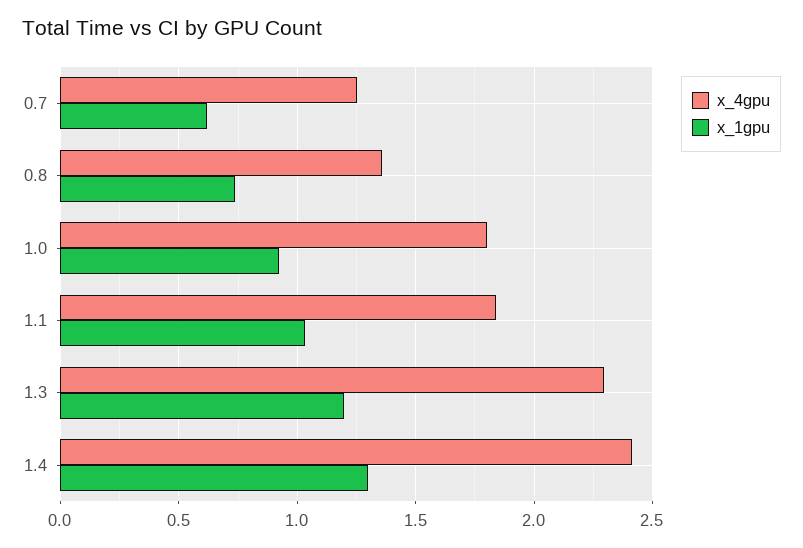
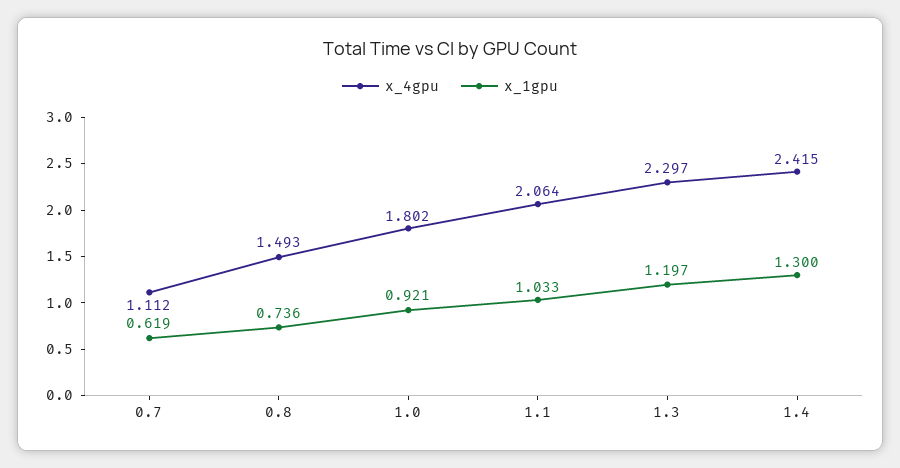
  {
    "x_4gpu": {
-     "0.7": 1.25,
+     "0.7": 1.112,
-     "0.8": 1.35,
+     "0.8": 1.493,
      "1.0": 1.802,
-     "1.1": 1.85,
+     "1.1": 2.064,
      "1.3": 2.297,
      "1.4": 2.415
    },
    "x_1gpu": {
      "0.7": 0.619,
      "0.8": 0.736,
      "1.0": 0.921,
      "1.1": 1.033,
      "1.3": 1.197,
      "1.4": 1.3
    }
  }

